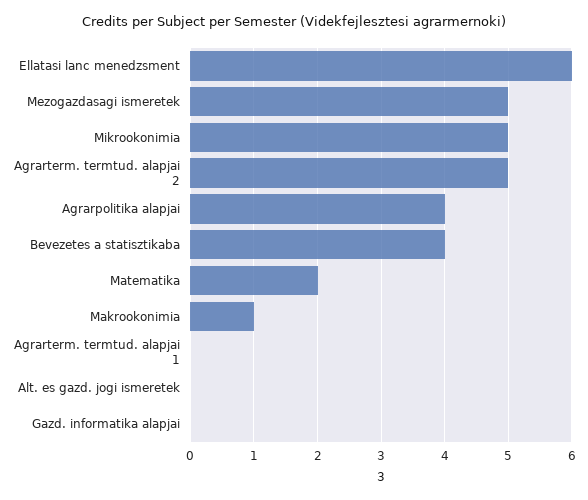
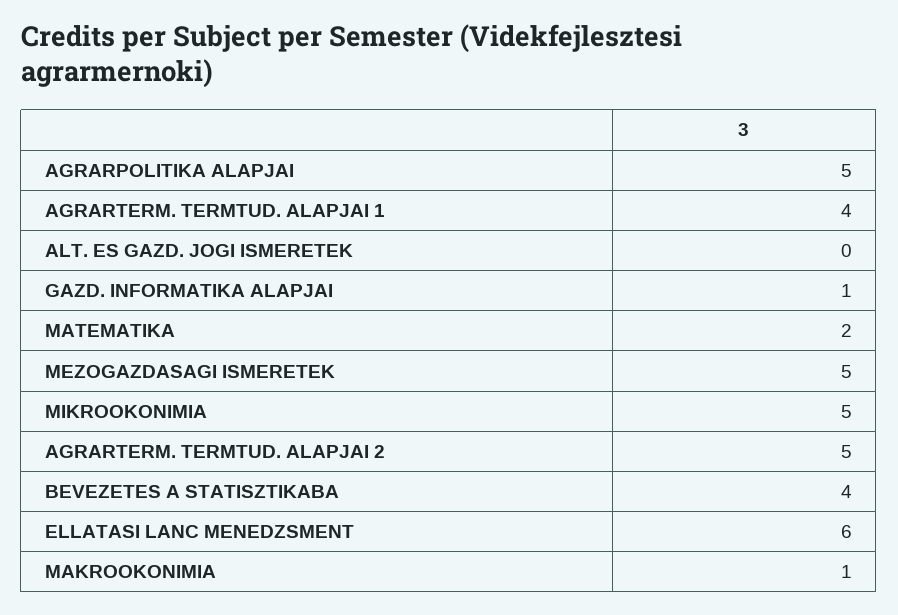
  {
    "Ellatasi lanc menedzsment": 6,
    "Mezogazdasagi ismeretek": 5,
    "Mikrookonimia": 5,
    "Agrarterm. termtud. alapjai 2": 5,
-   "Agrarpolitika alapjai": 4,
+   "Agrarpolitika alapjai": 5,
    "Bevezetes a statisztikaba": 4,
    "Matematika": 2,
    "Makrookonimia": 1,
-   "Agrarterm. termtud. alapjai 1": 0,
+   "Agrarterm. termtud. alapjai 1": 4,
    "Alt. es gazd. jogi ismeretek": 0,
-   "Gazd. informatika alapjai": 0
+   "Gazd. informatika alapjai": 1
  }

